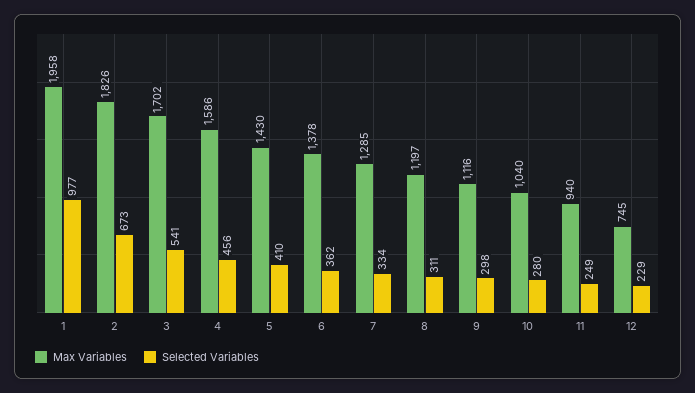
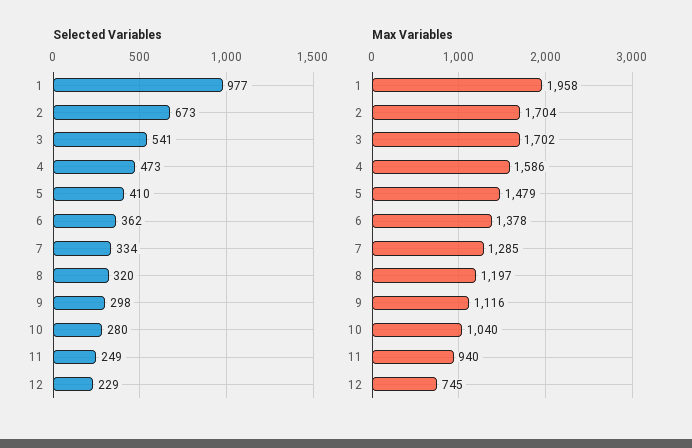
  {
    "Max Variables": {
      "1": 1958,
-     "2": 1826,
+     "2": 1704,
      "3": 1702,
      "4": 1586,
-     "5": 1430,
+     "5": 1479,
      "6": 1378,
      "7": 1285,
      "8": 1197,
      "9": 1116,
      "10": 1040,
      "11": 940,
      "12": 745
    },
    "Selected Variables": {
      "1": 977,
      "2": 673,
      "3": 541,
-     "4": 456,
+     "4": 473,
      "5": 410,
      "6": 362,
      "7": 334,
-     "8": 311,
+     "8": 320,
      "9": 298,
      "10": 280,
      "11": 249,
      "12": 229
    }
  }

